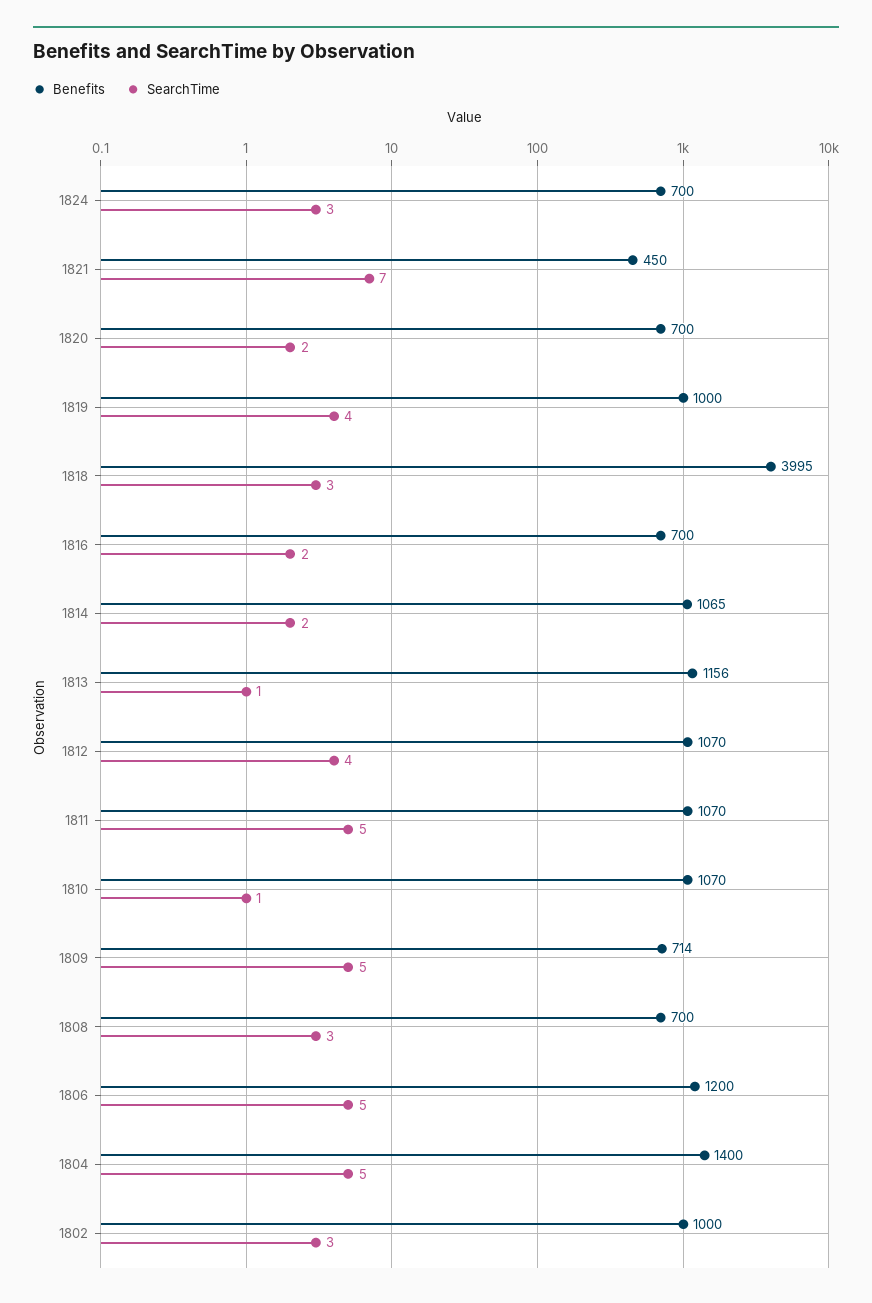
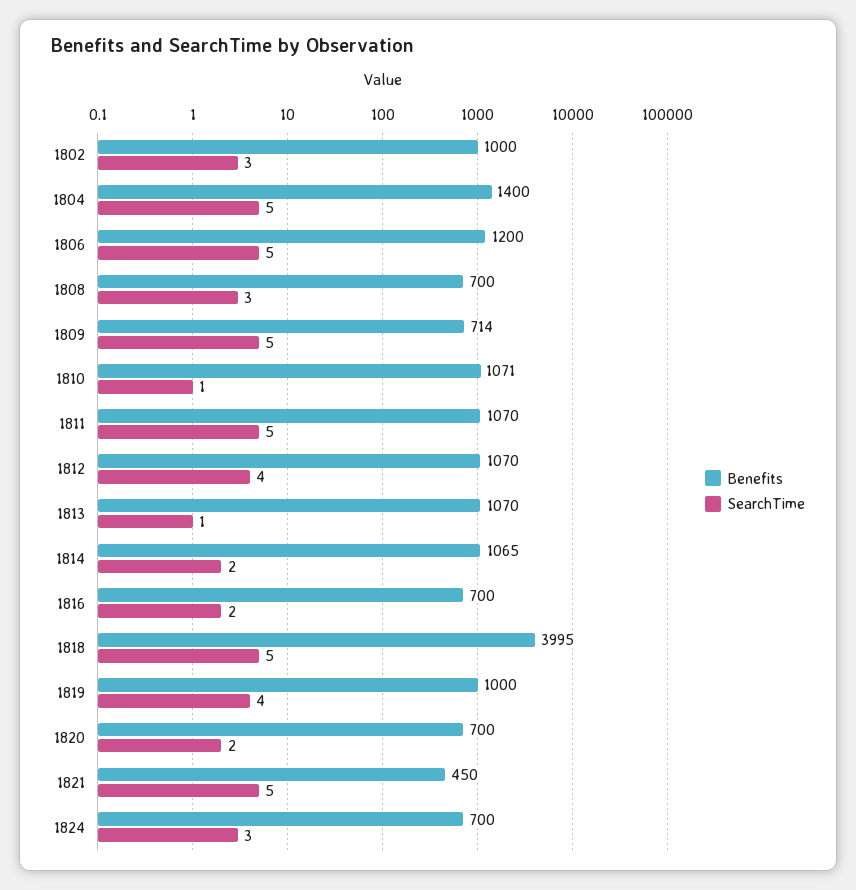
  {
    "Benefits": {
      "1824": 700,
      "1821": 450,
      "1820": 700,
      "1819": 1000,
      "1818": 3995,
      "1816": 700,
      "1814": 1065,
-     "1813": 1156,
+     "1813": 1070,
      "1812": 1070,
      "1811": 1070,
-     "1810": 1070,
+     "1810": 1071,
      "1809": 714,
      "1808": 700,
      "1806": 1200,
      "1804": 1400,
      "1802": 1000
    },
    "SearchTime": {
      "1824": 3,
-     "1821": 7,
+     "1821": 5,
      "1820": 2,
      "1819": 4,
-     "1818": 3,
+     "1818": 5,
      "1816": 2,
      "1814": 2,
      "1813": 1,
      "1812": 4,
      "1811": 5,
      "1810": 1,
      "1809": 5,
      "1808": 3,
      "1806": 5,
      "1804": 5,
      "1802": 3
    }
  }

